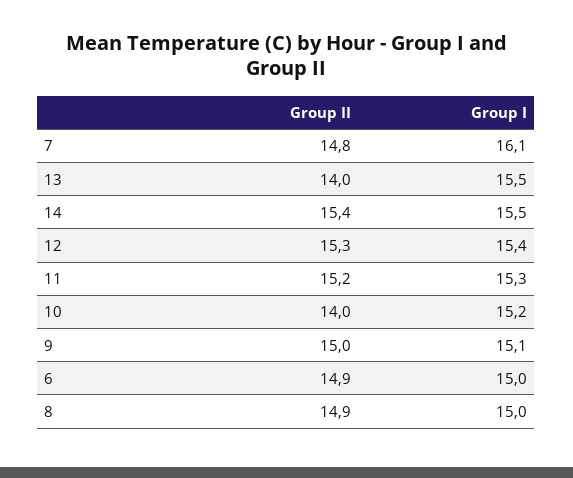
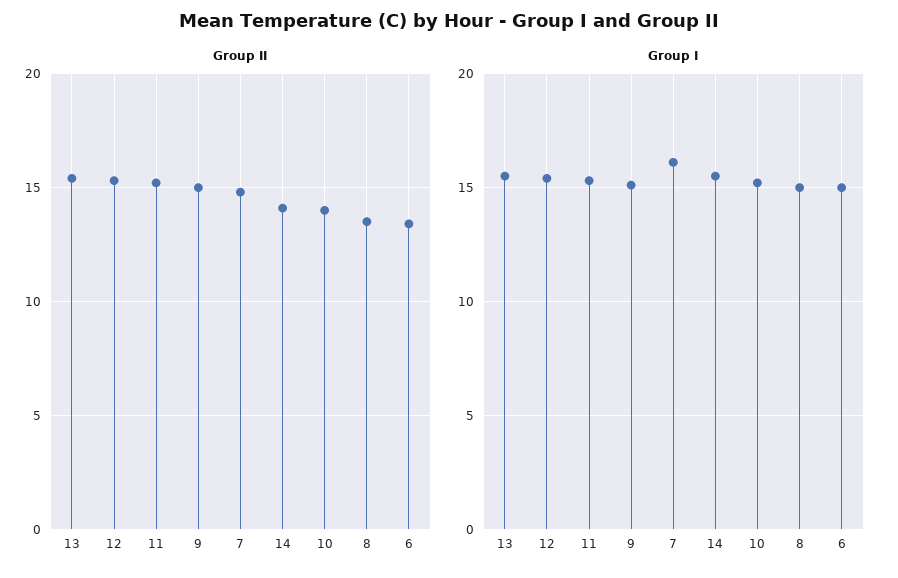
  {
    "Group II": {
      "7": 14.8,
-     "13": 14,
+     "13": 15.5,
-     "14": 15.4,
+     "14": 14,
      "12": 15.3,
      "11": 15.2,
      "10": 14,
      "9": 15,
-     "6": 14.9,
+     "6": 13.5,
-     "8": 14.9
+     "8": 13.5
    },
    "Group I": {
      "7": 16.1,
      "13": 15.5,
      "14": 15.5,
      "12": 15.4,
      "11": 15.3,
      "10": 15.2,
      "9": 15.1,
      "6": 15,
      "8": 15
    }
  }

